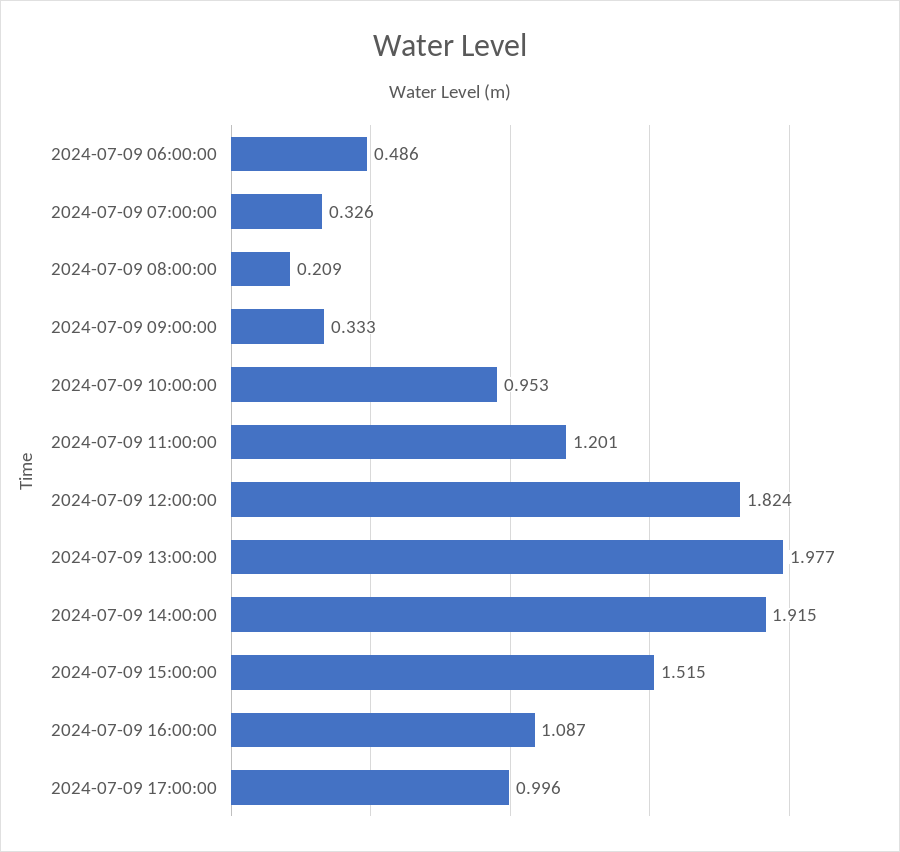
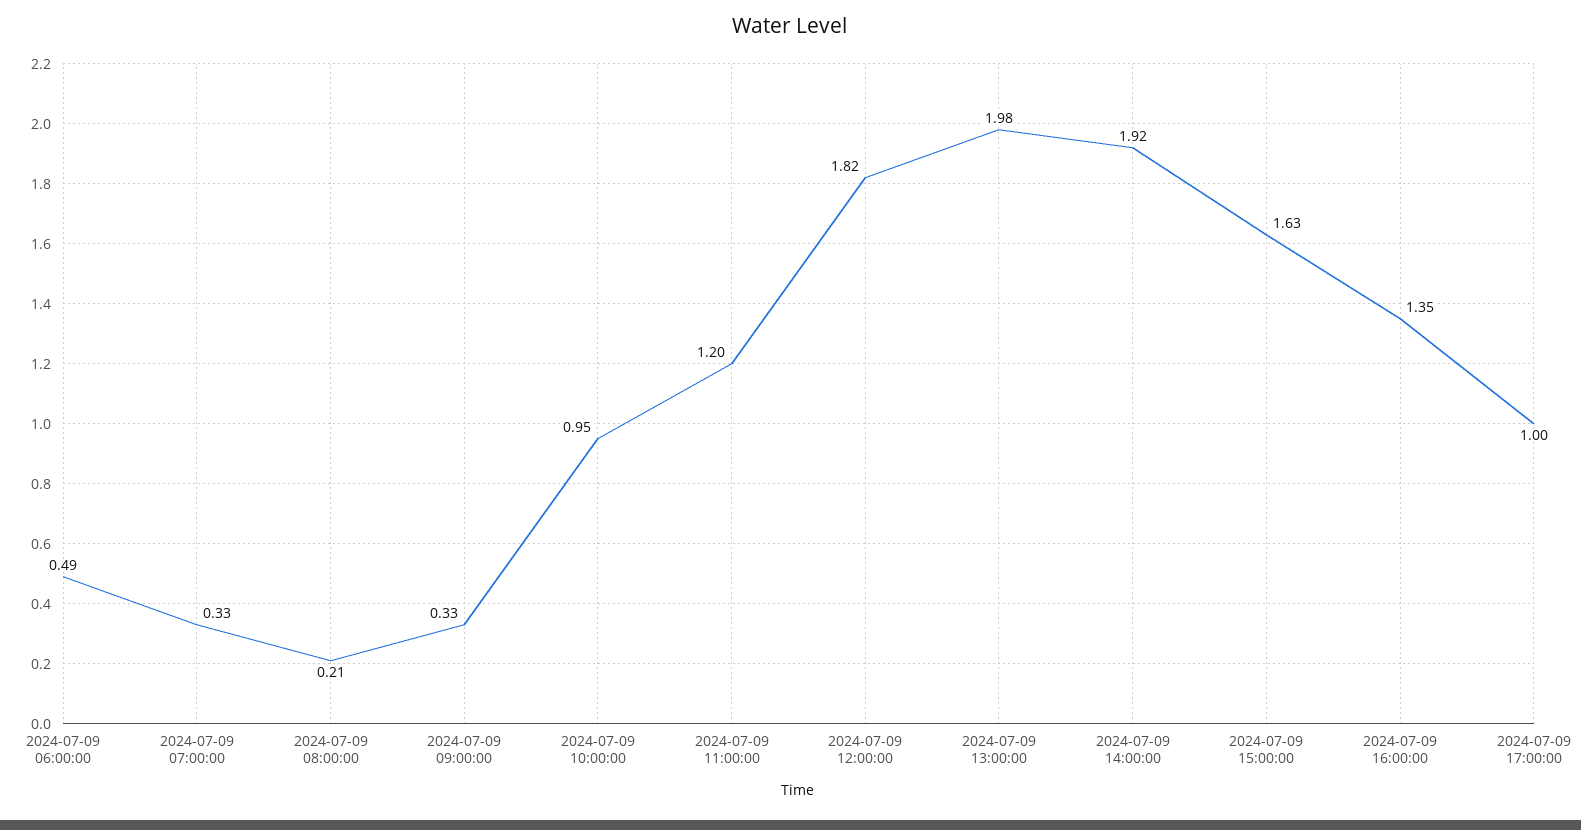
  {
    "2024-07-09 06:00:00": 0.486,
    "2024-07-09 07:00:00": 0.326,
    "2024-07-09 08:00:00": 0.209,
    "2024-07-09 09:00:00": 0.333,
    "2024-07-09 10:00:00": 0.953,
    "2024-07-09 11:00:00": 1.201,
    "2024-07-09 12:00:00": 1.824,
    "2024-07-09 13:00:00": 1.977,
    "2024-07-09 14:00:00": 1.915,
-   "2024-07-09 15:00:00": 1.515,
+   "2024-07-09 15:00:00": 1.63,
-   "2024-07-09 16:00:00": 1.087,
+   "2024-07-09 16:00:00": 1.35,
    "2024-07-09 17:00:00": 0.996
  }

